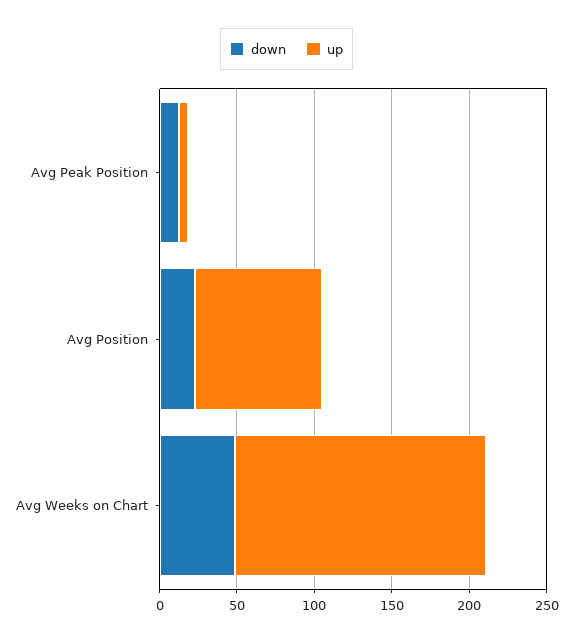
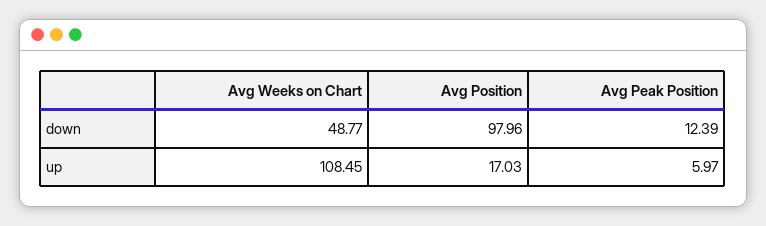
  {
    "down": {
      "Avg Peak Position": 12.39,
-     "Avg Position": 20,
+     "Avg Position": 97.96,
      "Avg Weeks on Chart": 48.77
    },
    "up": {
      "Avg Peak Position": 5.97,
-     "Avg Position": 80,
+     "Avg Position": 17.03,
-     "Avg Weeks on Chart": 160
+     "Avg Weeks on Chart": 108.45
    }
  }

